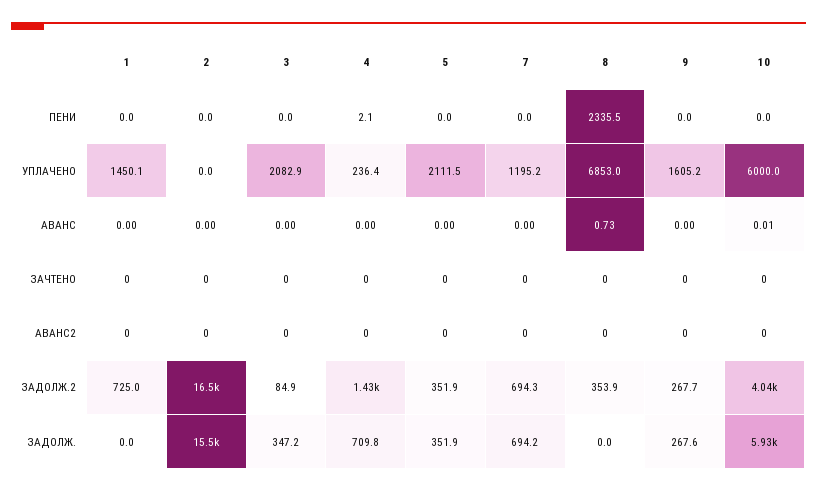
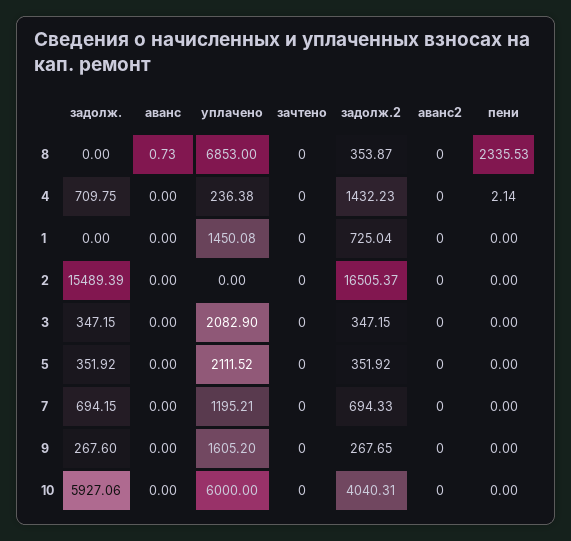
  {
    "1": {
      "ПЕНИ": 0,
      "УПЛАЧЕНО": 1450.08,
      "АВАНС": 0,
      "ЗАЧТЕНО": 0,
      "АВАНС2": 0,
      "ЗАДОЛЖ.2": 725.04,
      "ЗАДОЛЖ.": 0
    },
    "2": {
      "ПЕНИ": 0,
      "УПЛАЧЕНО": 0,
      "АВАНС": 0,
      "ЗАЧТЕНО": 0,
      "АВАНС2": 0,
      "ЗАДОЛЖ.2": 16505.37,
      "ЗАДОЛЖ.": 15489.39
    },
    "3": {
      "ПЕНИ": 0,
      "УПЛАЧЕНО": 2082.9,
      "АВАНС": 0,
      "ЗАЧТЕНО": 0,
      "АВАНС2": 0,
-     "ЗАДОЛЖ.2": 84.9,
+     "ЗАДОЛЖ.2": 347.15,
      "ЗАДОЛЖ.": 347.15
    },
    "4": {
      "ПЕНИ": 2.14,
      "УПЛАЧЕНО": 236.38,
      "АВАНС": 0,
      "ЗАЧТЕНО": 0,
      "АВАНС2": 0,
      "ЗАДОЛЖ.2": 1432.23,
      "ЗАДОЛЖ.": 709.75
    },
    "5": {
      "ПЕНИ": 0,
      "УПЛАЧЕНО": 2111.52,
      "АВАНС": 0,
      "ЗАЧТЕНО": 0,
      "АВАНС2": 0,
      "ЗАДОЛЖ.2": 351.92,
      "ЗАДОЛЖ.": 351.92
    },
    "7": {
      "ПЕНИ": 0,
      "УПЛАЧЕНО": 1195.21,
      "АВАНС": 0,
      "ЗАЧТЕНО": 0,
      "АВАНС2": 0,
      "ЗАДОЛЖ.2": 694.33,
      "ЗАДОЛЖ.": 694.15
    },
    "8": {
      "ПЕНИ": 2335.53,
      "УПЛАЧЕНО": 6853,
      "АВАНС": 0.73,
      "ЗАЧТЕНО": 0,
      "АВАНС2": 0,
      "ЗАДОЛЖ.2": 353.87,
      "ЗАДОЛЖ.": 0
    },
    "9": {
      "ПЕНИ": 0,
      "УПЛАЧЕНО": 1605.2,
      "АВАНС": 0,
      "ЗАЧТЕНО": 0,
      "АВАНС2": 0,
      "ЗАДОЛЖ.2": 267.65,
      "ЗАДОЛЖ.": 267.6
    },
    "10": {
      "ПЕНИ": 0,
      "УПЛАЧЕНО": 6000,
-     "АВАНС": 0.01,
+     "АВАНС": 0,
      "ЗАЧТЕНО": 0,
      "АВАНС2": 0,
      "ЗАДОЛЖ.2": 4040.31,
      "ЗАДОЛЖ.": 5927.06
    }
  }

